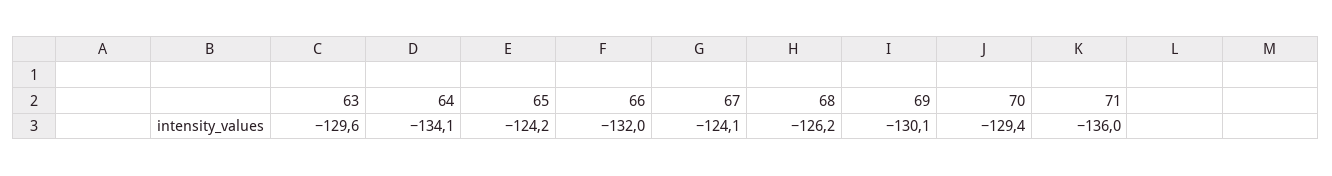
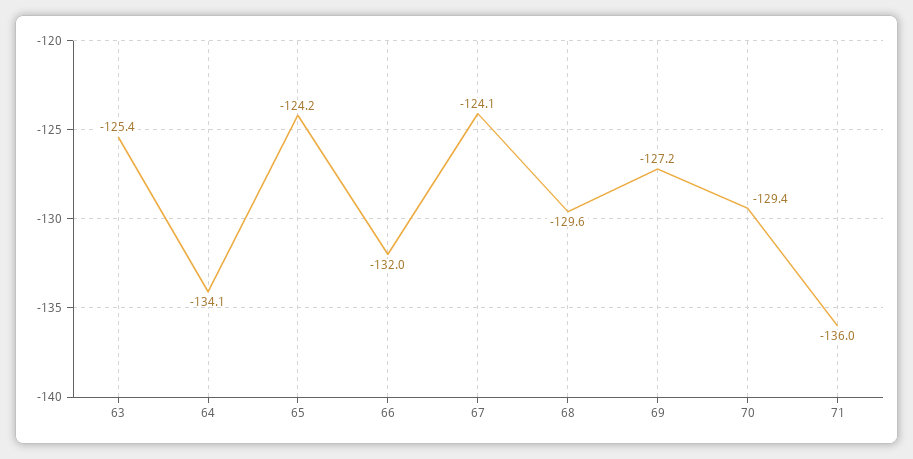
  {
-   "63": -129.6,
+   "63": -125.4,
    "64": -134.1,
    "65": -124.2,
    "66": -132,
    "67": -124.1,
-   "68": -126.2,
+   "68": -129.6,
-   "69": -130.1,
+   "69": -127.2,
    "70": -129.4,
    "71": -136
  }

